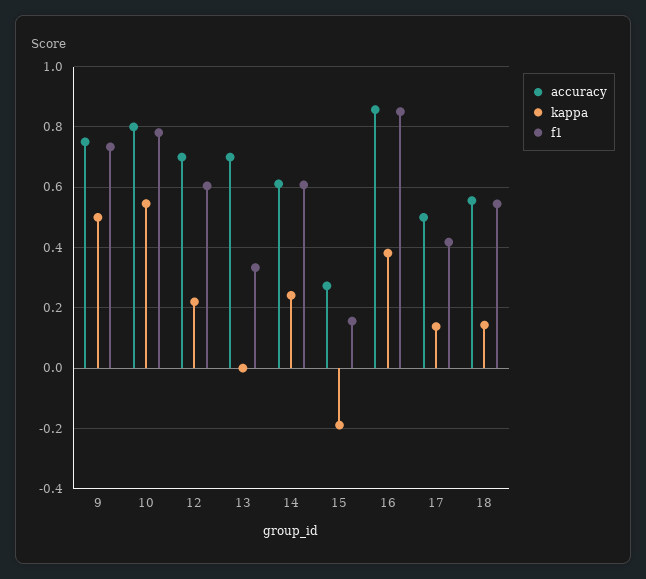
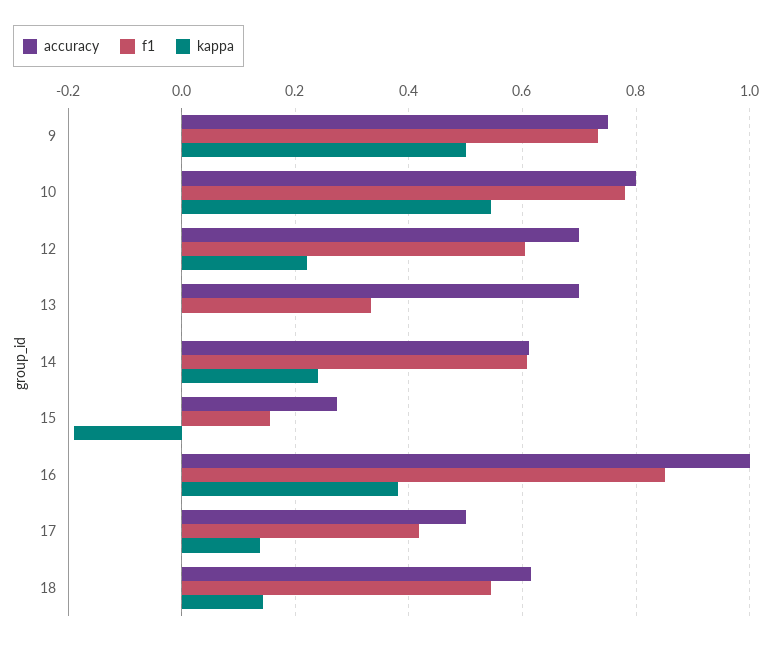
  {
    "accuracy": {
      "9": 0.76,
      "10": 0.8,
      "12": 0.7,
      "13": 0.7,
      "14": 0.62,
      "15": 0.28,
-     "16": 0.86,
+     "16": 1,
      "17": 0.5,
-     "18": 0.56
+     "18": 0.62
    },
    "kappa": {
      "9": 0.5,
      "10": 0.54,
      "12": 0.22,
      "13": 0,
      "14": 0.24,
      "15": -0.18,
      "16": 0.38,
      "17": 0.14,
      "18": 0.14
    },
    "f1": {
      "9": 0.74,
      "10": 0.78,
      "12": 0.6,
      "13": 0.34,
      "14": 0.6,
      "15": 0.16,
      "16": 0.86,
      "17": 0.42,
      "18": 0.54
    }
  }

